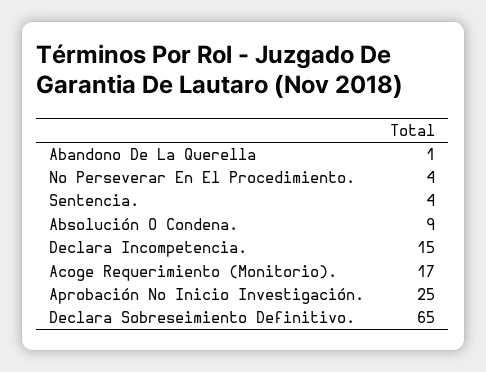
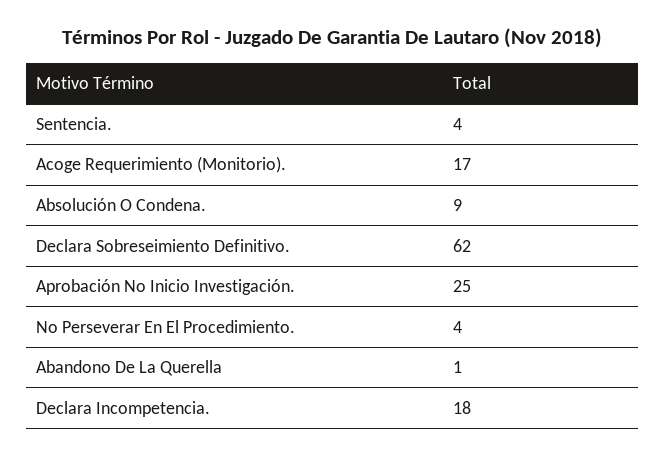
  {
    "Abandono De La Querella": 1,
    "No Perseverar En El Procedimiento.": 4,
    "Sentencia.": 4,
    "Absolución O Condena.": 9,
-   "Declara Incompetencia.": 15,
+   "Declara Incompetencia.": 18,
    "Acoge Requerimiento (Monitorio).": 17,
    "Aprobación No Inicio Investigación.": 25,
-   "Declara Sobreseimiento Definitivo.": 65
+   "Declara Sobreseimiento Definitivo.": 62
  }

